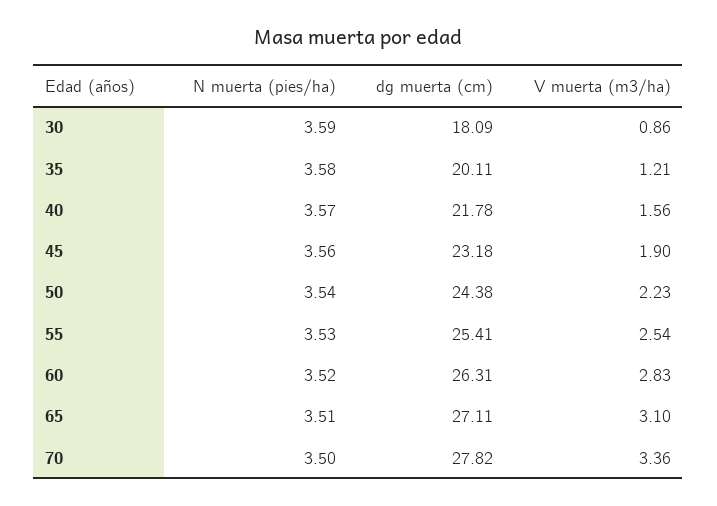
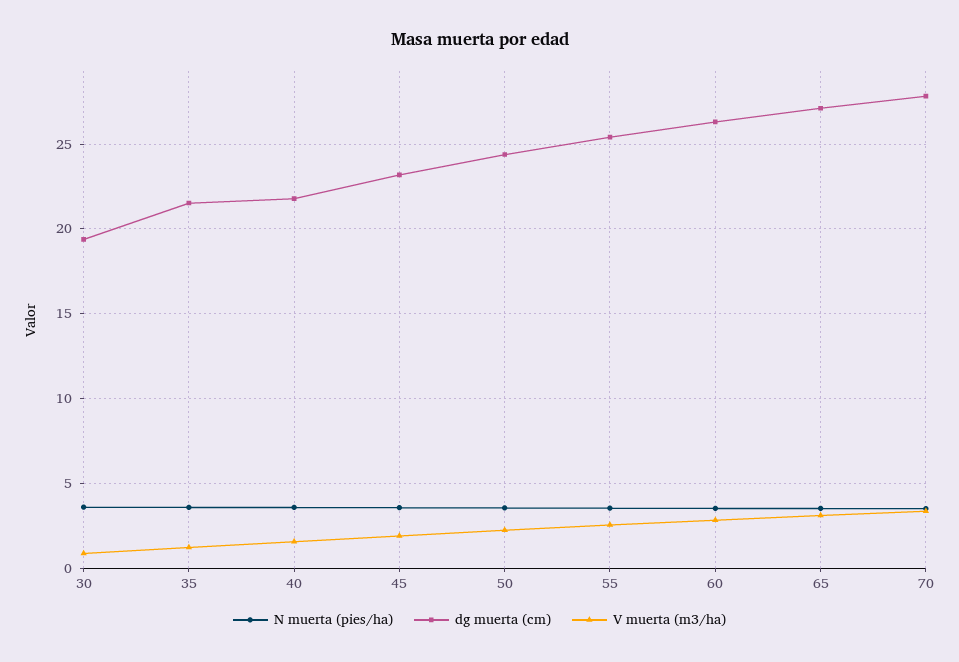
  {
    "N muerta (pies/ha)": {
      "30": 3.59,
      "35": 3.58,
      "40": 3.57,
      "45": 3.56,
      "50": 3.54,
      "55": 3.53,
      "60": 3.52,
      "65": 3.51,
      "70": 3.5
    },
    "dg muerta (cm)": {
-     "30": 18.09,
+     "30": 19.5,
-     "35": 20.11,
+     "35": 21.5,
      "40": 21.78,
      "45": 23.18,
      "50": 24.38,
      "55": 25.41,
      "60": 26.31,
      "65": 27.11,
      "70": 27.82
    },
    "V muerta (m3/ha)": {
      "30": 0.86,
      "35": 1.21,
      "40": 1.56,
      "45": 1.9,
      "50": 2.23,
      "55": 2.54,
      "60": 2.83,
      "65": 3.1,
      "70": 3.36
    }
  }

